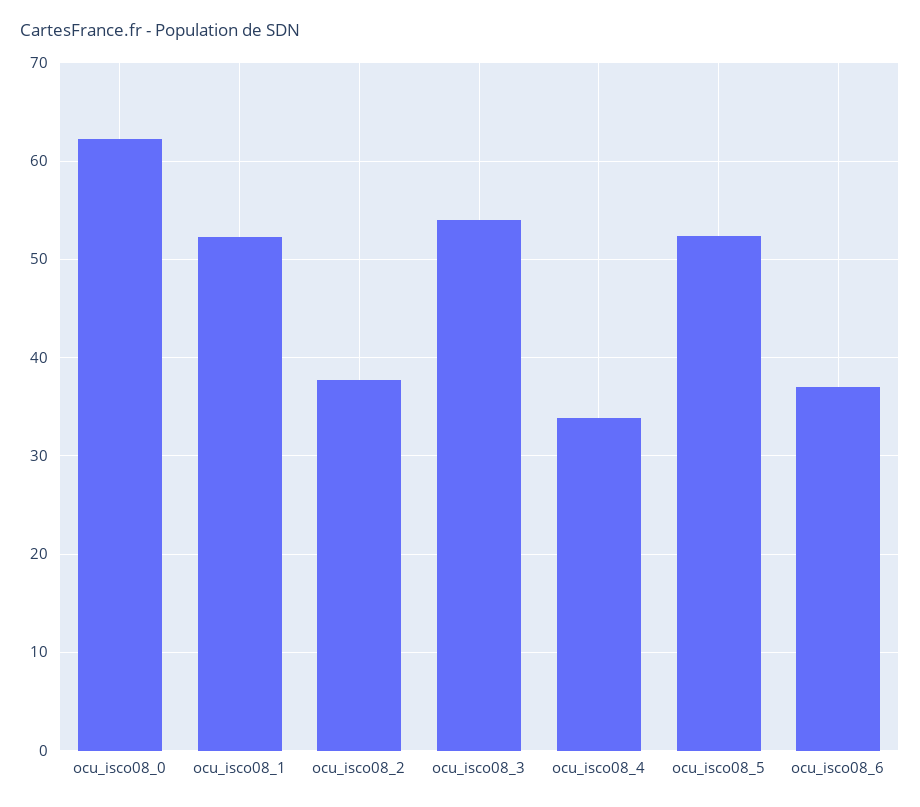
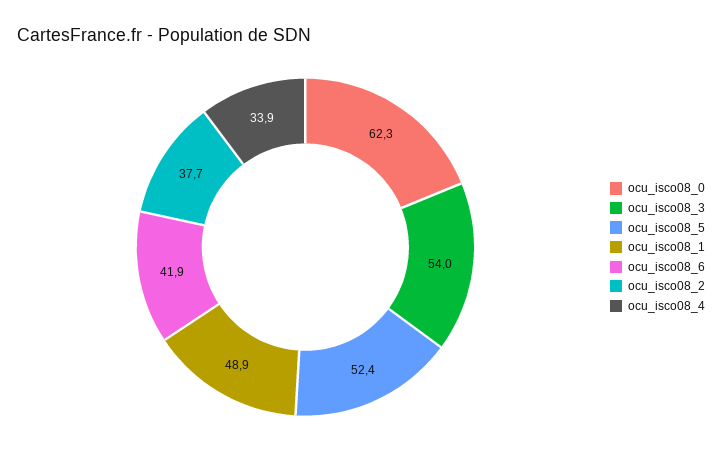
  {
    "ocu_isco08_0": 62.3,
-   "ocu_isco08_1": 52,
+   "ocu_isco08_1": 48.9,
    "ocu_isco08_2": 37.7,
    "ocu_isco08_3": 54,
    "ocu_isco08_4": 33.9,
    "ocu_isco08_5": 52.4,
-   "ocu_isco08_6": 37
+   "ocu_isco08_6": 41.9
  }

